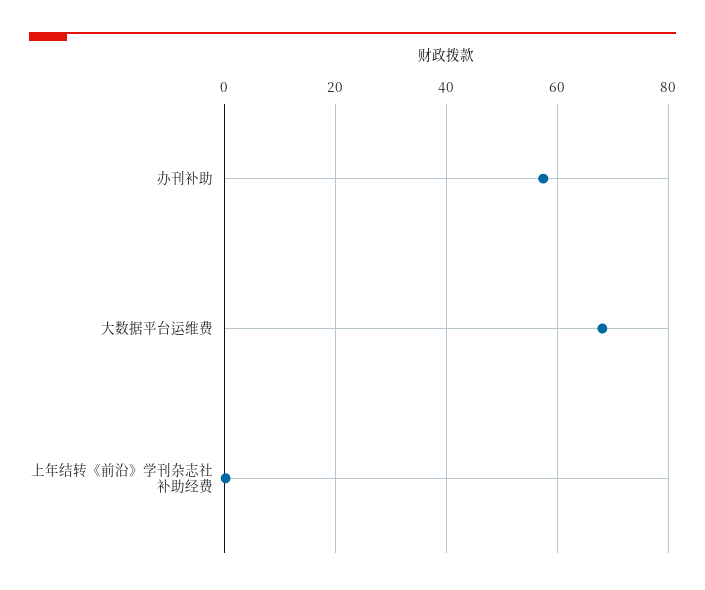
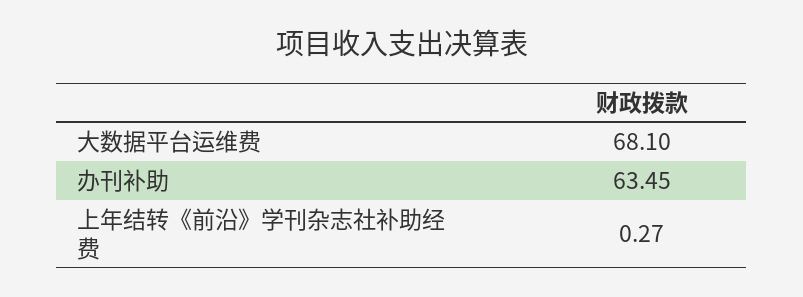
  {
-   "办刊补助": 58,
+   "办刊补助": 63.45,
    "大数据平台运维费": 68.1,
    "上年结转《前沿》学刊杂志社补助经费": 0.27
  }

